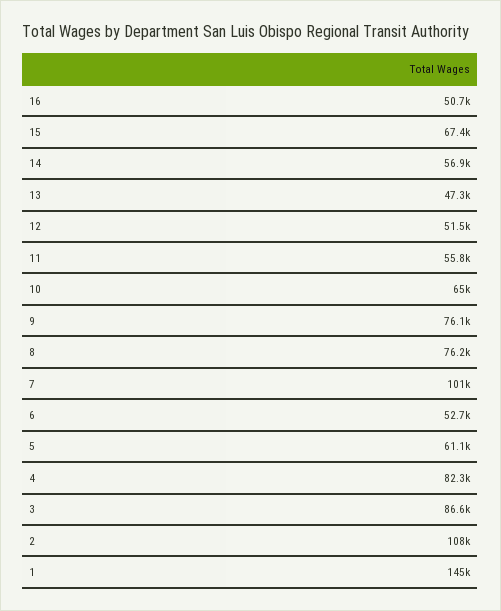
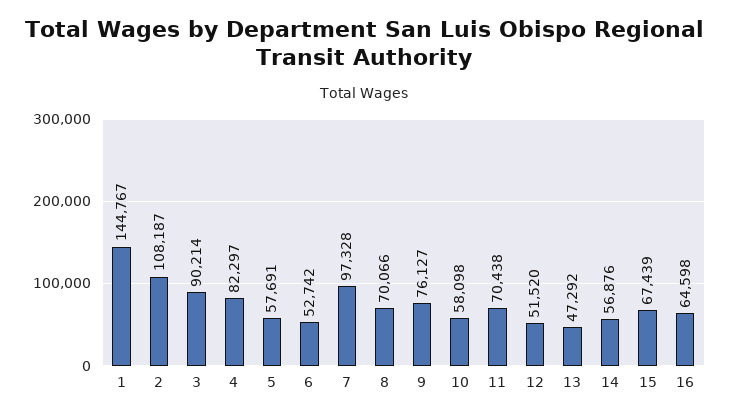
  {
-   "16": 50700,
+   "16": 64598,
    "15": 67439,
    "14": 56876,
    "13": 47292,
    "12": 51520,
-   "11": 55800,
+   "11": 70438,
-   "10": 65000,
+   "10": 58098,
    "9": 76127,
-   "8": 76200,
+   "8": 70066,
-   "7": 101000,
+   "7": 97328,
    "6": 52742,
-   "5": 61100,
+   "5": 57691,
    "4": 82297,
-   "3": 86600,
+   "3": 90214,
    "2": 108187,
    "1": 144767
  }

